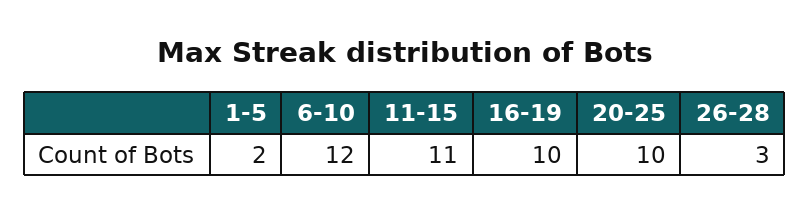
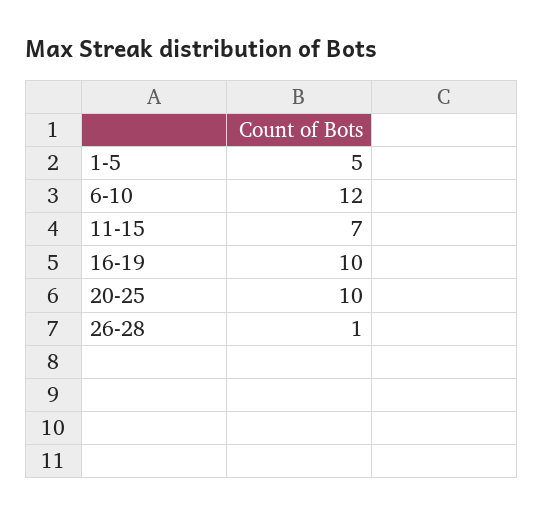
  {
-   "1-5": 2,
+   "1-5": 5,
    "6-10": 12,
-   "11-15": 11,
+   "11-15": 7,
    "16-19": 10,
    "20-25": 10,
-   "26-28": 3
+   "26-28": 1
  }

